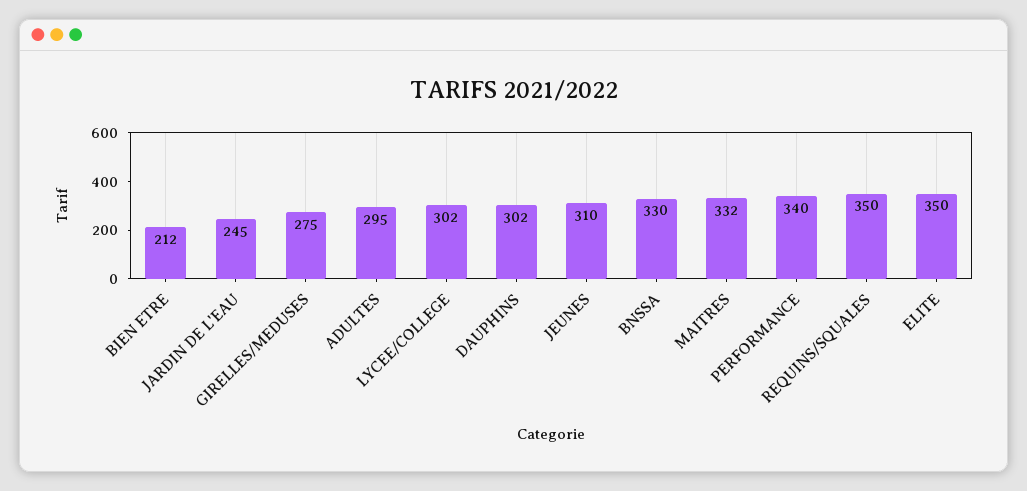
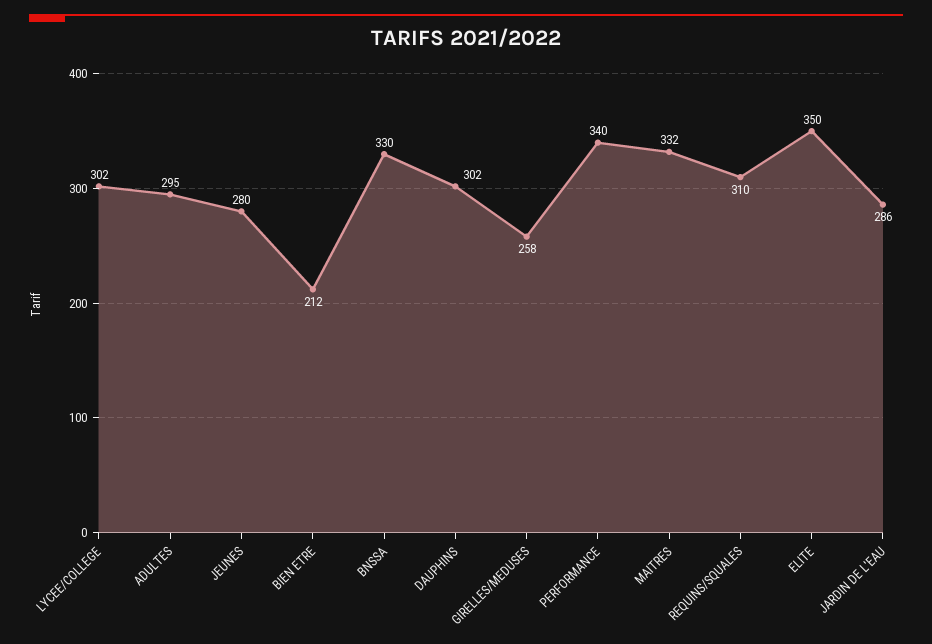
  {
    "BIEN ETRE": 212,
-   "JARDIN DE L'EAU": 245,
+   "JARDIN DE L'EAU": 286,
-   "GIRELLES/MEDUSES": 275,
+   "GIRELLES/MEDUSES": 258,
    "ADULTES": 295,
    "LYCEE/COLLEGE": 302,
    "DAUPHINS": 302,
-   "JEUNES": 310,
+   "JEUNES": 280,
    "BNSSA": 330,
    "MAITRES": 332,
    "PERFORMANCE": 340,
-   "REQUINS/SQUALES": 350,
+   "REQUINS/SQUALES": 310,
    "ELITE": 350
  }

